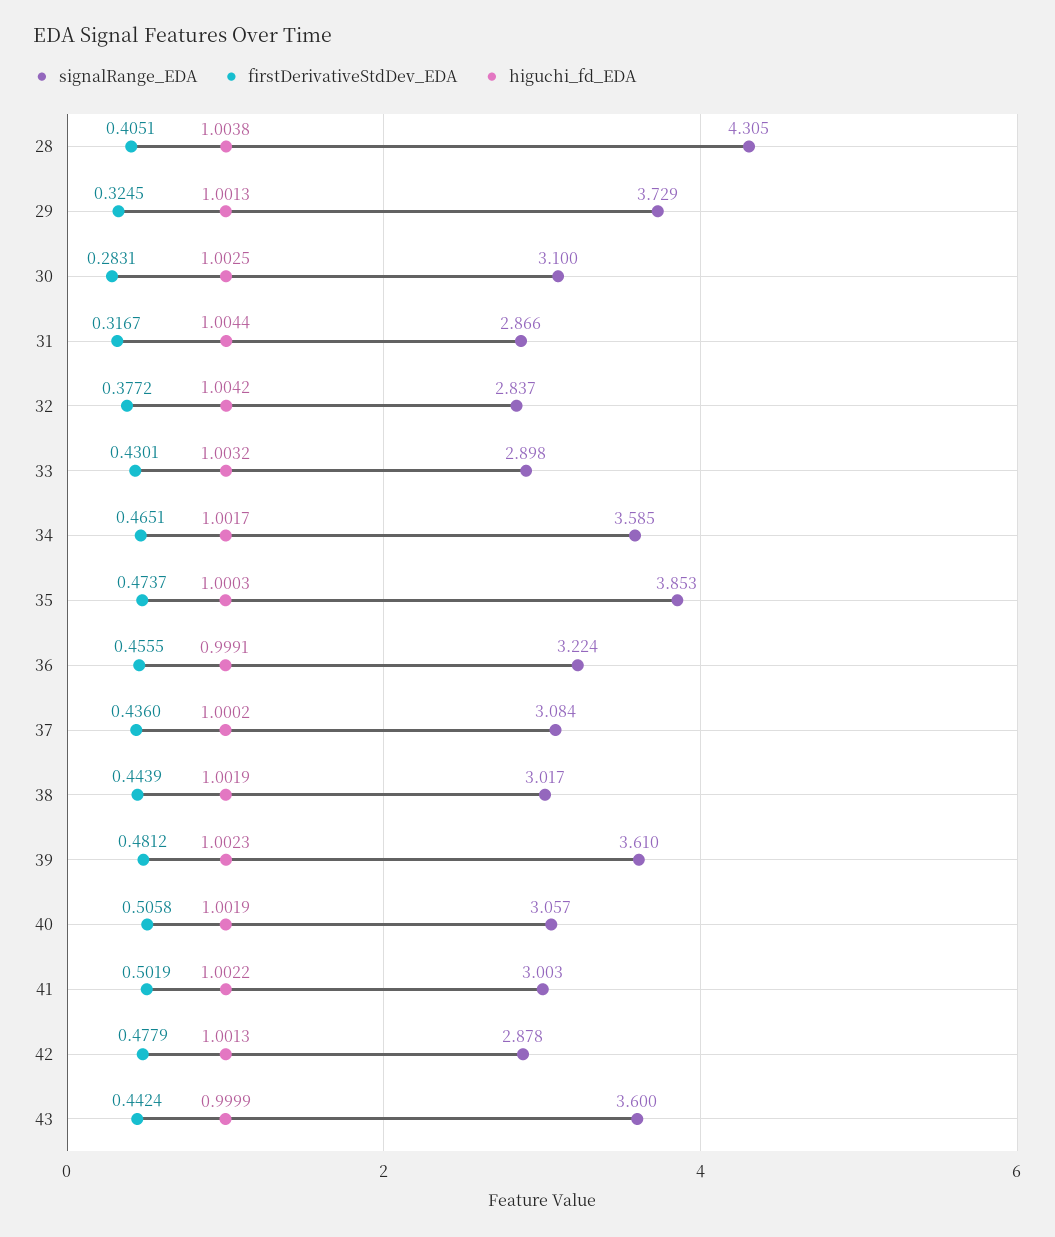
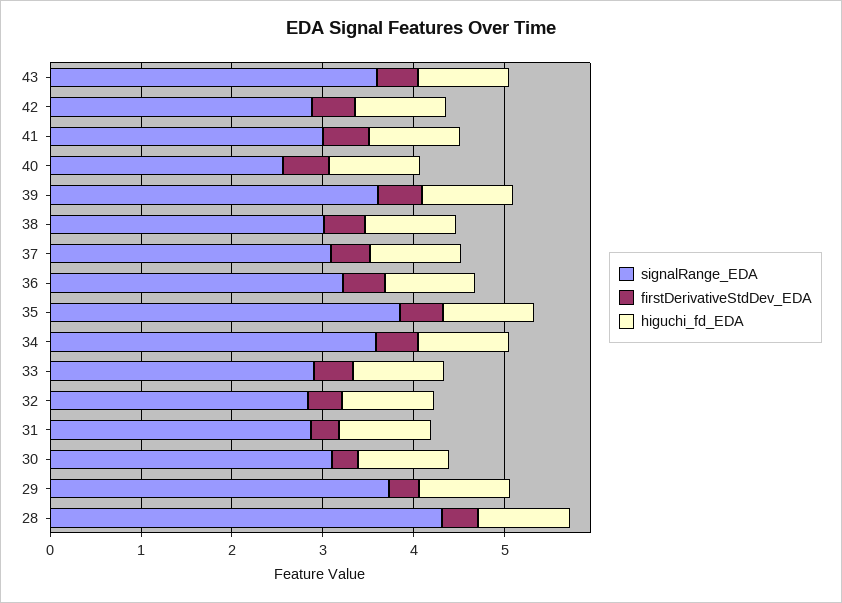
  {
    "signalRange_EDA": {
      "28": 4.305,
      "29": 3.729,
      "30": 3.1,
      "31": 2.866,
      "32": 2.837,
      "33": 2.898,
      "34": 3.585,
      "35": 3.853,
      "36": 3.224,
      "37": 3.084,
      "38": 3.017,
      "39": 3.61,
-     "40": 3.057,
+     "40": 2.6,
      "41": 3.003,
      "42": 2.878,
      "43": 3.6
    },
    "firstDerivativeStdDev_EDA": {
      "28": 0.4051,
      "29": 0.3245,
      "30": 0.2831,
      "31": 0.3167,
      "32": 0.3772,
      "33": 0.4301,
      "34": 0.4651,
      "35": 0.4737,
      "36": 0.4555,
      "37": 0.436,
      "38": 0.4439,
      "39": 0.4812,
      "40": 0.5058,
      "41": 0.5019,
      "42": 0.4779,
      "43": 0.4424
    },
    "higuchi_fd_EDA": {
      "28": 1.0038,
      "29": 1.0013,
      "30": 1.0025,
      "31": 1.0044,
      "32": 1.0042,
      "33": 1.0032,
      "34": 1.0017,
      "35": 1.0003,
      "36": 0.9991,
      "37": 1.0002,
      "38": 1.0019,
      "39": 1.0023,
      "40": 1.0019,
      "41": 1.0022,
      "42": 1.0013,
      "43": 0.9999
    }
  }

